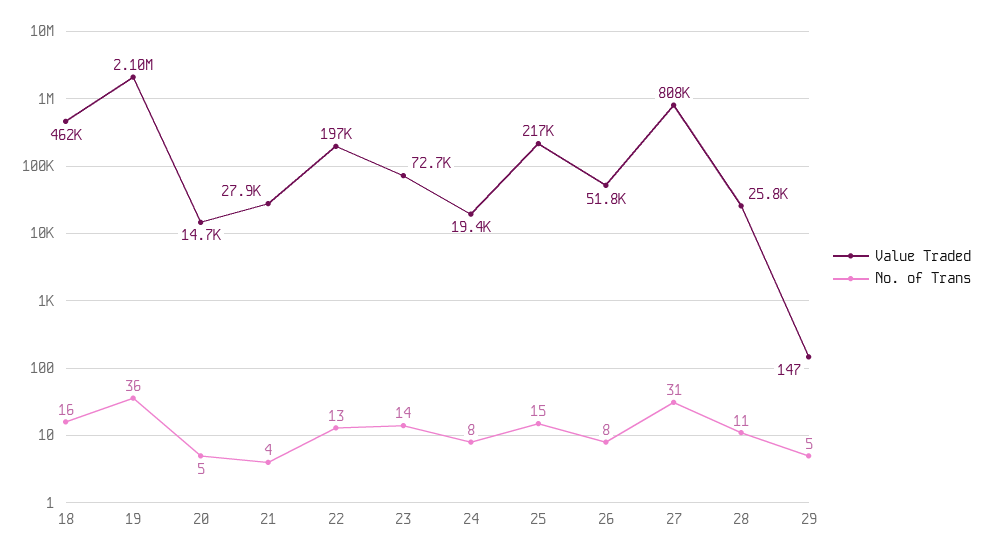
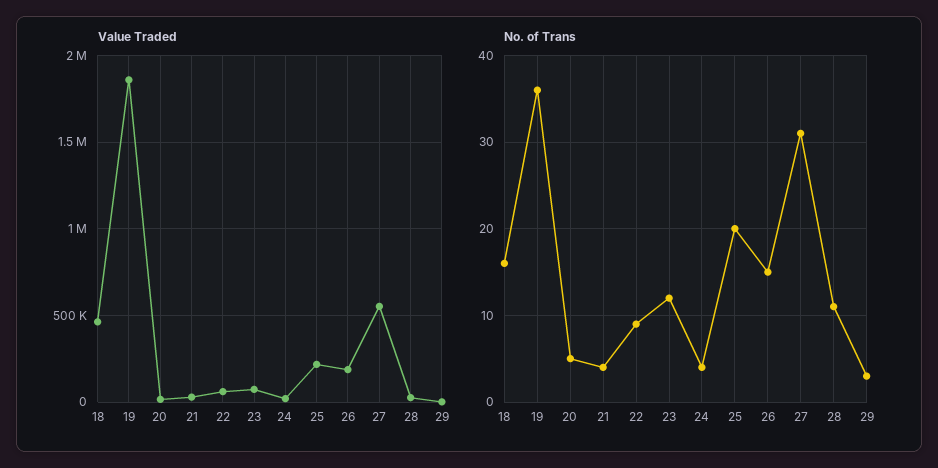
  {
    "Value Traded": {
      "18": 462000,
-     "19": 2100000,
+     "19": 1850000,
      "20": 14700,
      "21": 27900,
-     "22": 197000,
+     "22": 50000,
      "23": 72700,
      "24": 19400,
      "25": 217000,
-     "26": 51800,
+     "26": 200000,
-     "27": 808000,
+     "27": 550000,
      "28": 25800,
      "29": 147
    },
    "No. of Trans": {
      "18": 16,
      "19": 36,
      "20": 5,
      "21": 4,
-     "22": 13,
+     "22": 9,
-     "23": 14,
+     "23": 12,
-     "24": 8,
+     "24": 4,
-     "25": 15,
+     "25": 20,
-     "26": 8,
+     "26": 15,
      "27": 31,
      "28": 11,
-     "29": 5
+     "29": 3
    }
  }

